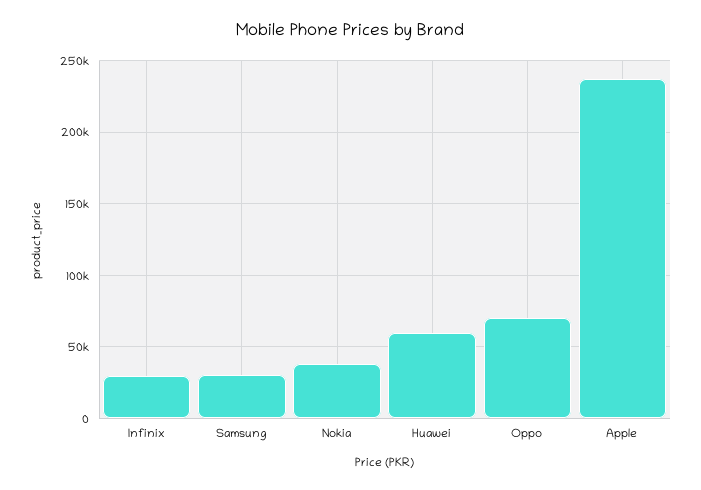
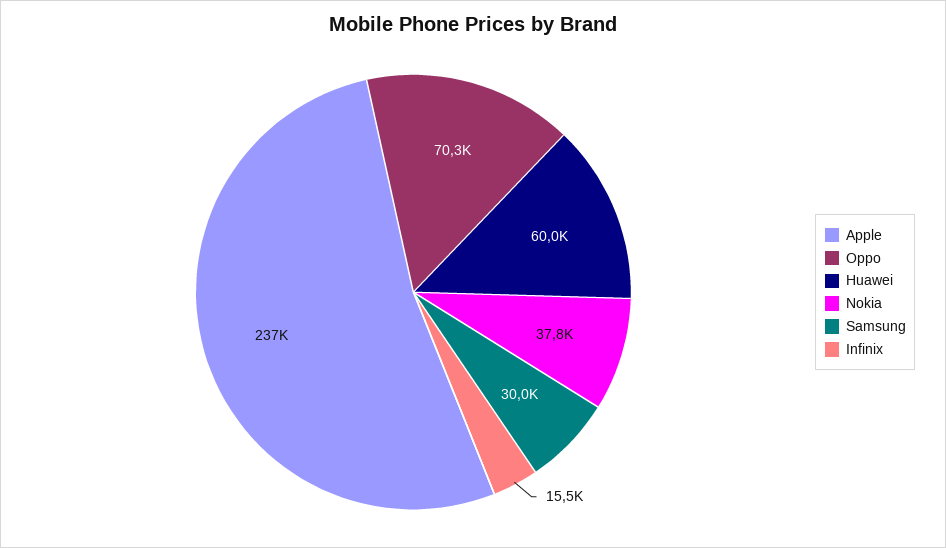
  {
-   "Infinix": 30000,
+   "Infinix": 15500,
    "Samsung": 30000,
    "Nokia": 37800,
    "Huawei": 60000,
    "Oppo": 70300,
    "Apple": 237000
  }

